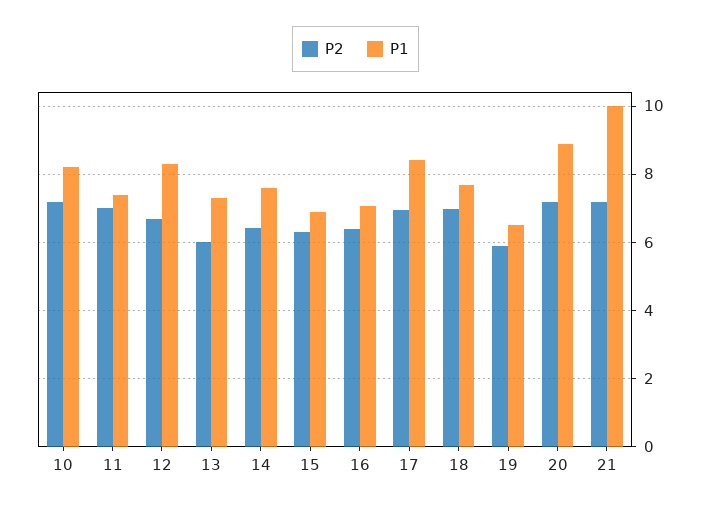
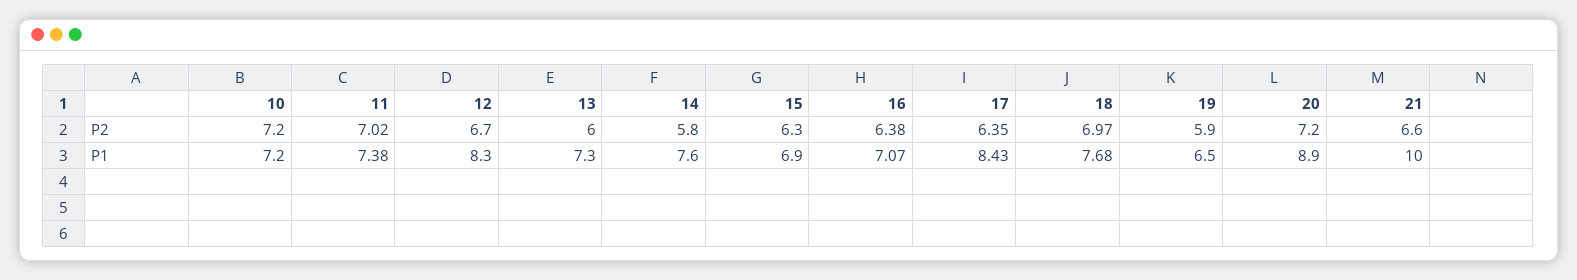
  {
    "P2": {
      "10": 7.2,
      "11": 7.02,
      "12": 6.7,
      "13": 6,
-     "14": 6.4,
+     "14": 5.8,
      "15": 6.3,
      "16": 6.38,
-     "17": 7,
+     "17": 6.35,
      "18": 6.97,
      "19": 5.9,
      "20": 7.2,
-     "21": 7.2
+     "21": 6.6
    },
    "P1": {
-     "10": 8.2,
+     "10": 7.2,
      "11": 7.38,
      "12": 8.3,
      "13": 7.3,
      "14": 7.6,
      "15": 6.9,
      "16": 7.07,
      "17": 8.43,
      "18": 7.68,
      "19": 6.5,
      "20": 8.9,
      "21": 10
    }
  }

